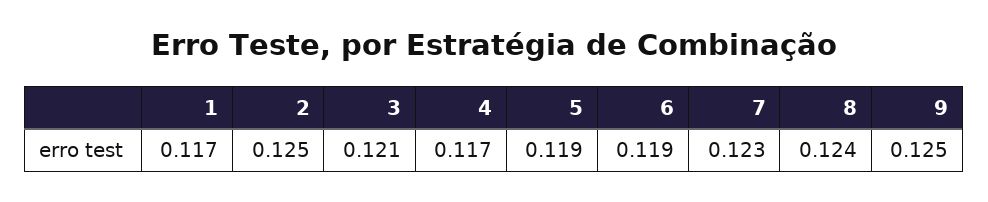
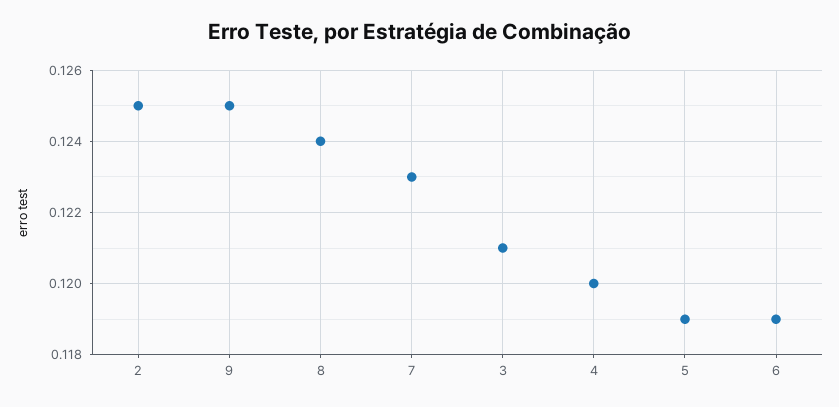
  {
-   "1": 0.117,
    "2": 0.125,
    "3": 0.121,
-   "4": 0.117,
+   "4": 0.12,
    "5": 0.119,
    "6": 0.119,
    "7": 0.123,
    "8": 0.124,
    "9": 0.125
  }

